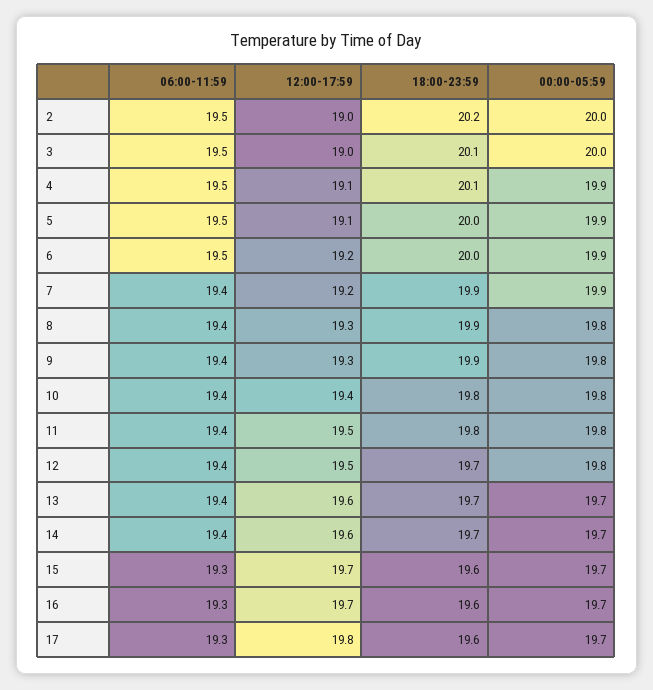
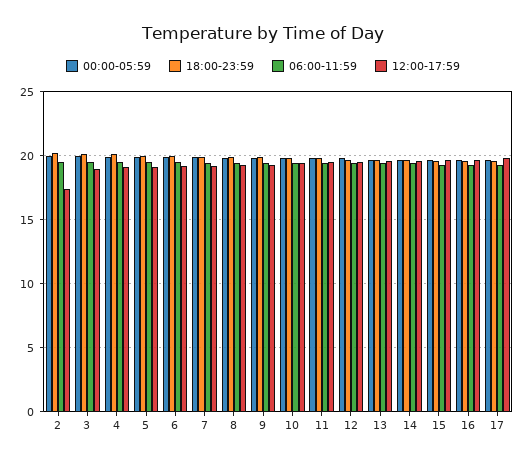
  {
    "06:00-11:59": {
      "2": 19.5,
      "3": 19.5,
      "4": 19.5,
      "5": 19.5,
      "6": 19.5,
      "7": 19.4,
      "8": 19.4,
      "9": 19.4,
      "10": 19.4,
      "11": 19.4,
      "12": 19.4,
      "13": 19.4,
      "14": 19.4,
      "15": 19.3,
      "16": 19.3,
      "17": 19.3
    },
    "12:00-17:59": {
-     "2": 19,
+     "2": 17.5,
      "3": 19,
      "4": 19.1,
      "5": 19.1,
      "6": 19.2,
      "7": 19.2,
      "8": 19.3,
      "9": 19.3,
      "10": 19.4,
      "11": 19.5,
      "12": 19.5,
      "13": 19.6,
      "14": 19.6,
      "15": 19.7,
      "16": 19.7,
      "17": 19.8
    },
    "18:00-23:59": {
      "2": 20.2,
      "3": 20.1,
      "4": 20.1,
      "5": 20,
      "6": 20,
      "7": 19.9,
      "8": 19.9,
      "9": 19.9,
      "10": 19.8,
      "11": 19.8,
      "12": 19.7,
      "13": 19.7,
      "14": 19.7,
      "15": 19.6,
      "16": 19.6,
      "17": 19.6
    },
    "00:00-05:59": {
      "2": 20,
      "3": 20,
      "4": 19.9,
      "5": 19.9,
      "6": 19.9,
      "7": 19.9,
      "8": 19.8,
      "9": 19.8,
      "10": 19.8,
      "11": 19.8,
      "12": 19.8,
      "13": 19.7,
      "14": 19.7,
      "15": 19.7,
      "16": 19.7,
      "17": 19.7
    }
  }

